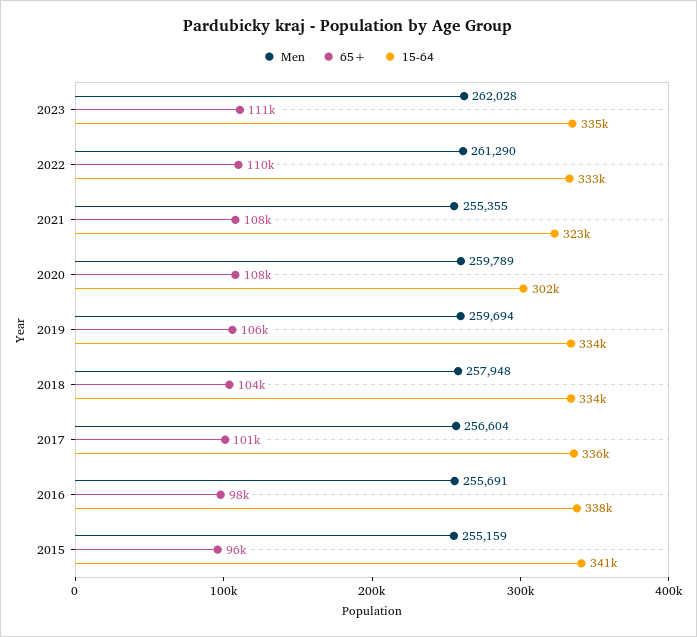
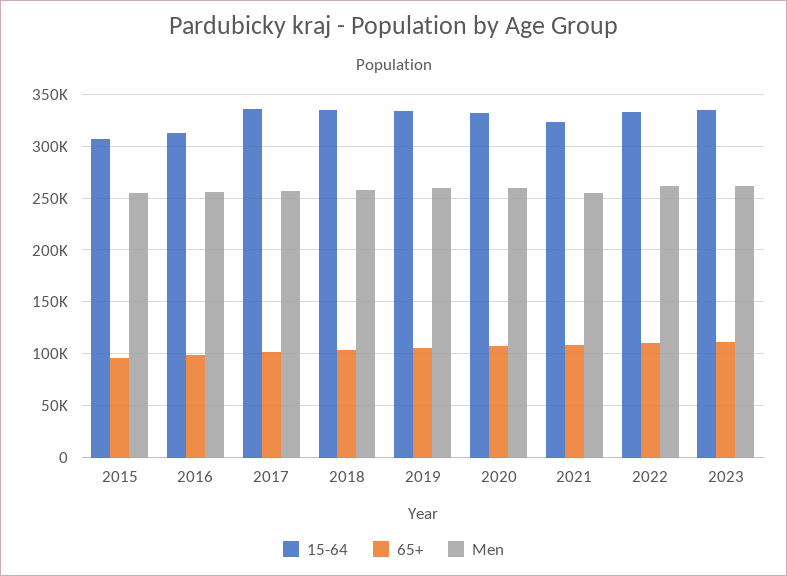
  {
    "Men": {
      "2023": 262028,
      "2022": 261290,
      "2021": 255355,
      "2020": 259789,
      "2019": 259694,
      "2018": 257948,
      "2017": 256604,
      "2016": 255691,
      "2015": 255159
    },
    "65+": {
      "2023": 111000,
      "2022": 110000,
      "2021": 108000,
      "2020": 108000,
      "2019": 106000,
      "2018": 104000,
      "2017": 101000,
      "2016": 98000,
      "2015": 96000
    },
    "15-64": {
      "2023": 335000,
      "2022": 333000,
      "2021": 323000,
-     "2020": 302000,
+     "2020": 330000,
      "2019": 334000,
      "2018": 334000,
      "2017": 336000,
-     "2016": 338000,
+     "2016": 310000,
-     "2015": 341000
+     "2015": 310000
    }
  }

